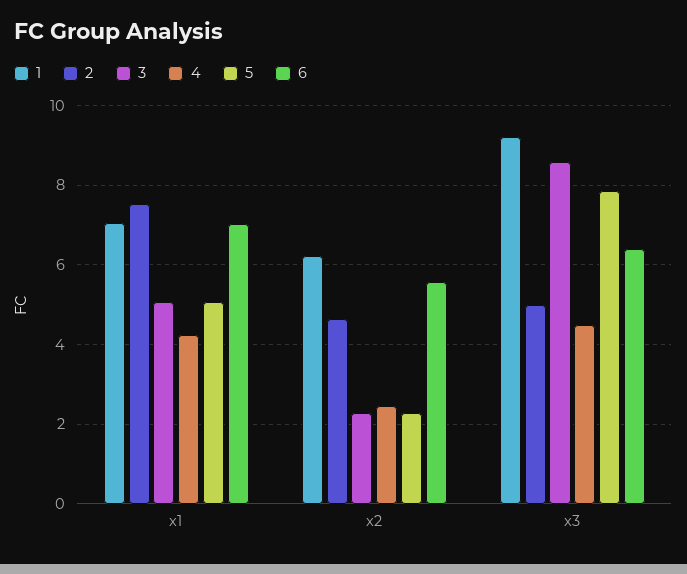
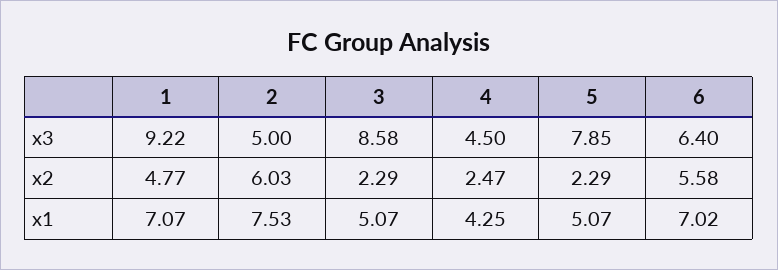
  {
    "1": {
      "x1": 7.07,
-     "x2": 6.2,
+     "x2": 4.77,
      "x3": 9.22
    },
    "2": {
      "x1": 7.53,
-     "x2": 4.6,
+     "x2": 6.03,
      "x3": 5
    },
    "3": {
      "x1": 5.07,
      "x2": 2.29,
      "x3": 8.58
    },
    "4": {
      "x1": 4.25,
      "x2": 2.47,
      "x3": 4.5
    },
    "5": {
      "x1": 5.07,
      "x2": 2.29,
      "x3": 7.85
    },
    "6": {
      "x1": 7.02,
      "x2": 5.58,
      "x3": 6.4
    }
  }

